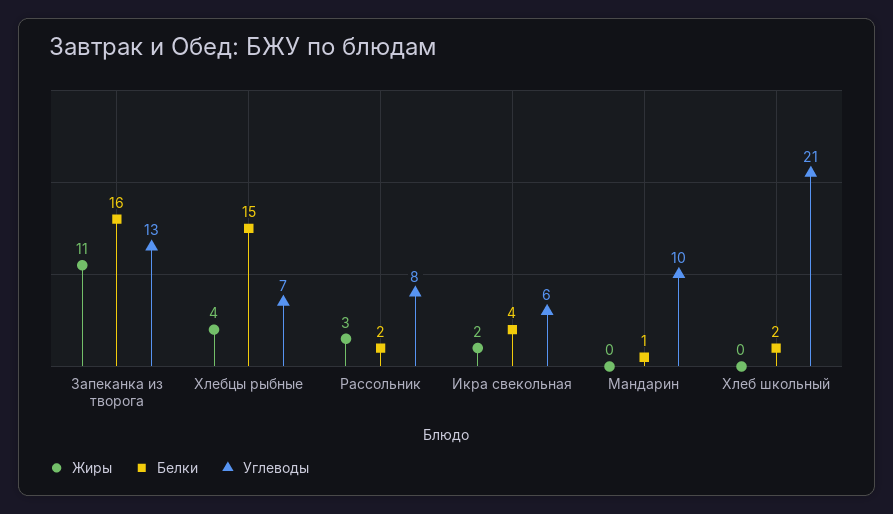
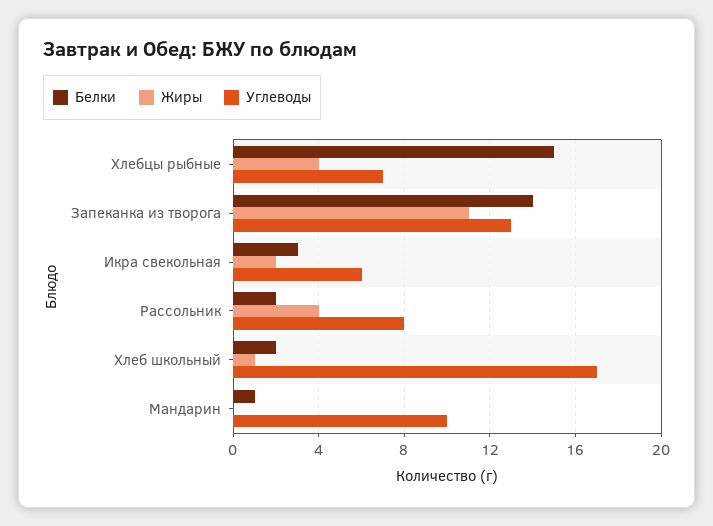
  {
    "Жиры": {
      "Запеканка из творога": 11,
      "Хлебцы рыбные": 4,
-     "Рассольник": 3,
+     "Рассольник": 4,
      "Икра свекольная": 2,
      "Мандарин": 0,
-     "Хлеб школьный": 0
+     "Хлеб школьный": 1
    },
    "Белки": {
-     "Запеканка из творога": 16,
+     "Запеканка из творога": 14,
      "Хлебцы рыбные": 15,
      "Рассольник": 2,
-     "Икра свекольная": 4,
+     "Икра свекольная": 3,
      "Мандарин": 1,
      "Хлеб школьный": 2
    },
    "Углеводы": {
      "Запеканка из творога": 13,
      "Хлебцы рыбные": 7,
      "Рассольник": 8,
      "Икра свекольная": 6,
      "Мандарин": 10,
-     "Хлеб школьный": 21
+     "Хлеб школьный": 17
    }
  }

